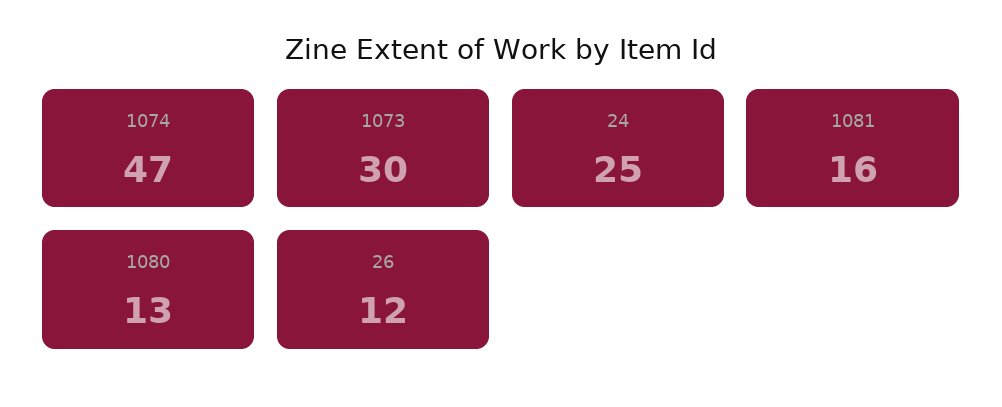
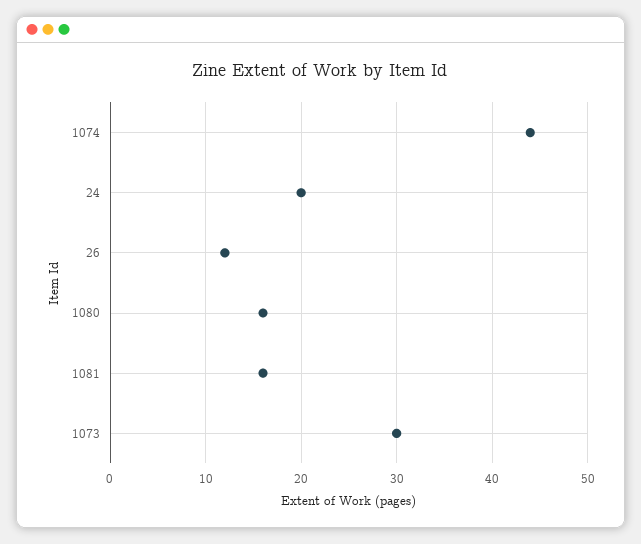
  {
-   "1074": 47,
+   "1074": 44,
    "1073": 30,
-   "24": 25,
+   "24": 20,
    "1081": 16,
-   "1080": 13,
+   "1080": 16,
    "26": 12
  }

